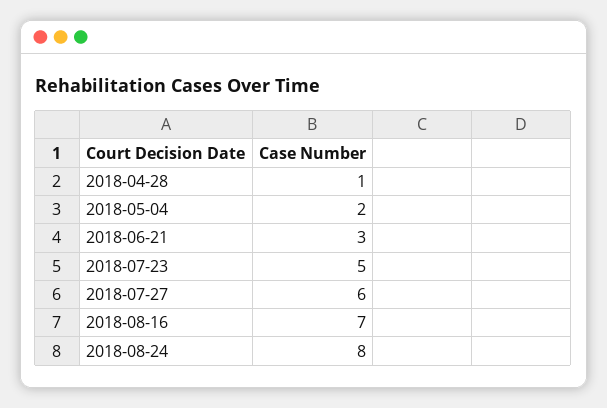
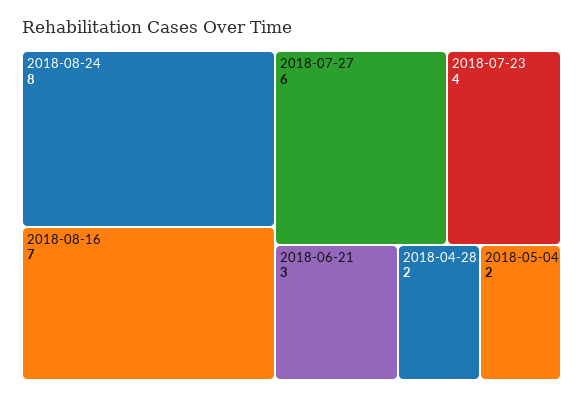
  {
-   "2018-04-28": 1,
+   "2018-04-28": 2,
    "2018-05-04": 2,
    "2018-06-21": 3,
-   "2018-07-23": 5,
+   "2018-07-23": 4,
    "2018-07-27": 6,
    "2018-08-16": 7,
    "2018-08-24": 8
  }

